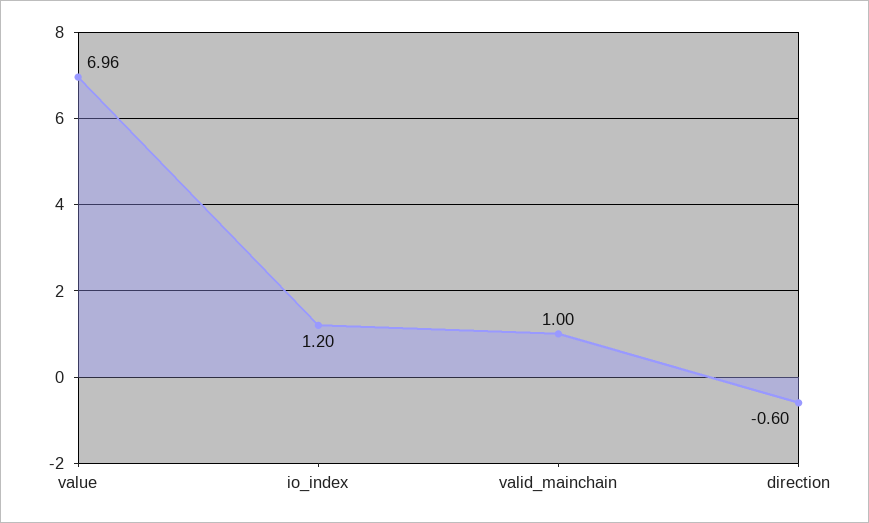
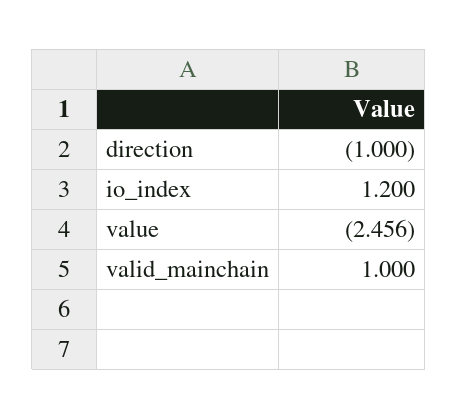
  {
-   "value": 6.96,
+   "value": -2.456,
    "io_index": 1.2,
    "valid_mainchain": 1,
-   "direction": -0.6
+   "direction": -1
  }

